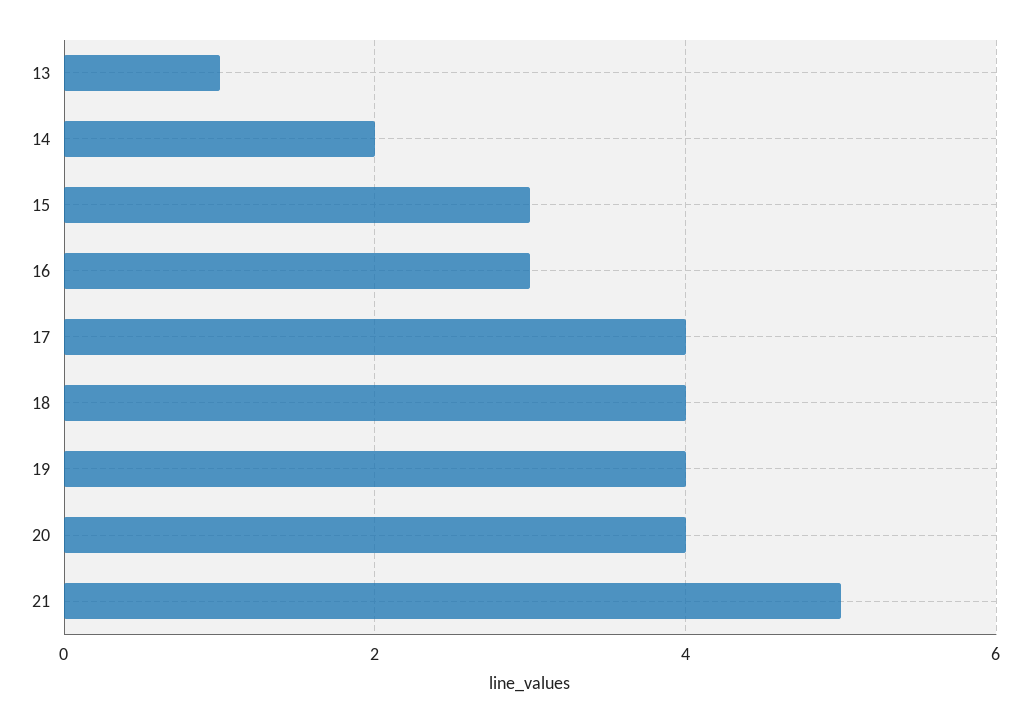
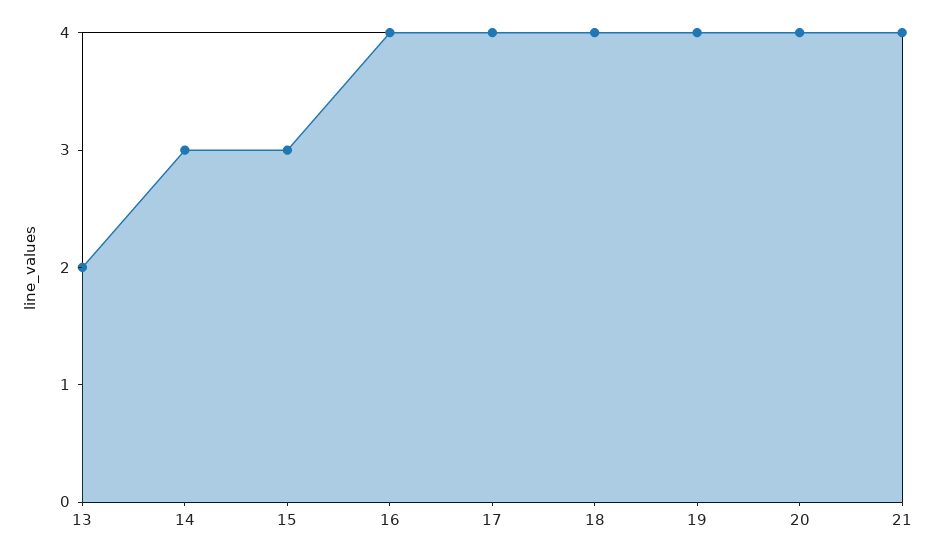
  {
-   "13": 1,
+   "13": 2,
-   "14": 2,
+   "14": 3,
    "15": 3,
-   "16": 3,
+   "16": 4,
    "17": 4,
    "18": 4,
    "19": 4,
    "20": 4,
-   "21": 5
+   "21": 4
  }

